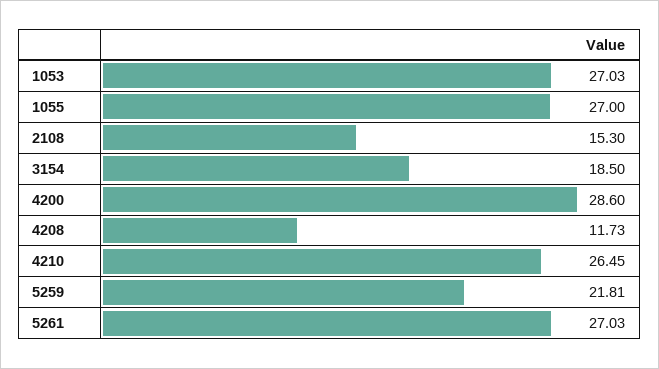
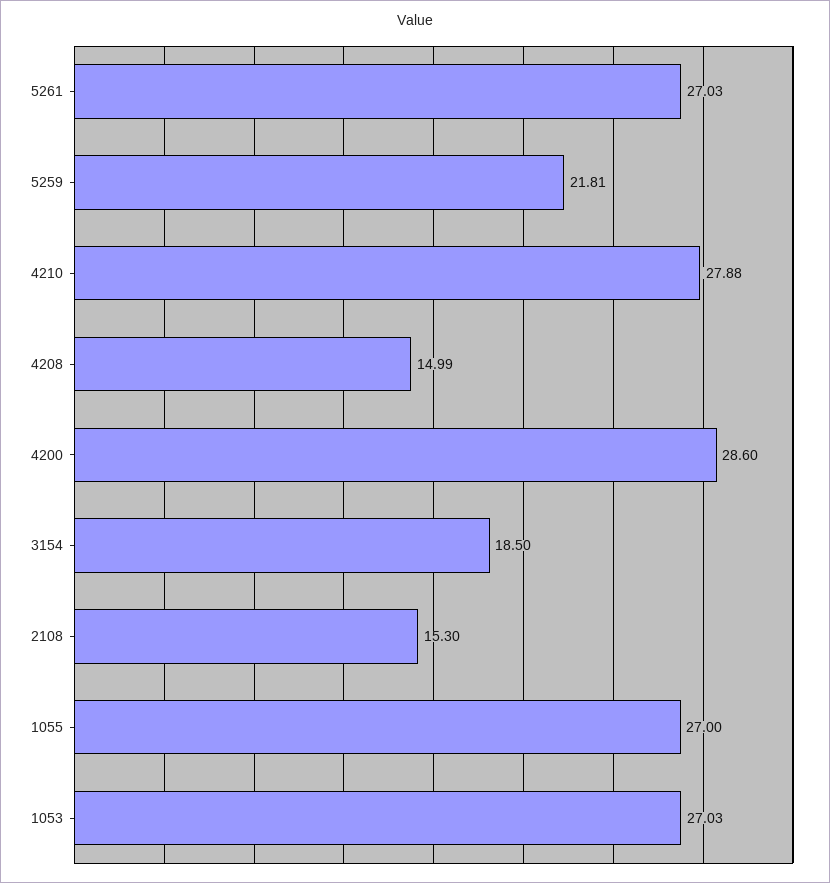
  {
    "1053": 27.03,
    "1055": 27,
    "2108": 15.3,
    "3154": 18.5,
    "4200": 28.6,
-   "4208": 11.73,
+   "4208": 14.99,
-   "4210": 26.45,
+   "4210": 27.88,
    "5259": 21.81,
    "5261": 27.03
  }

